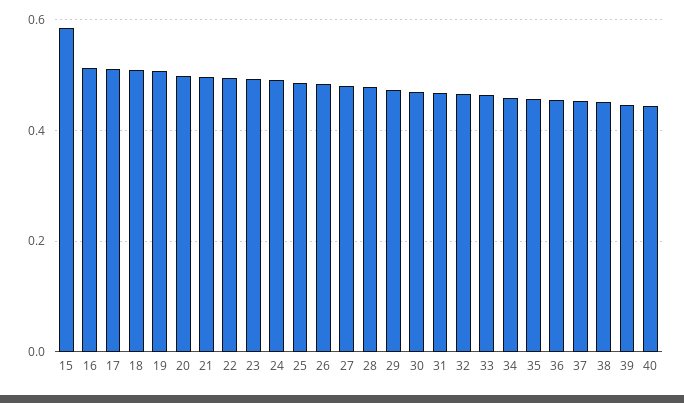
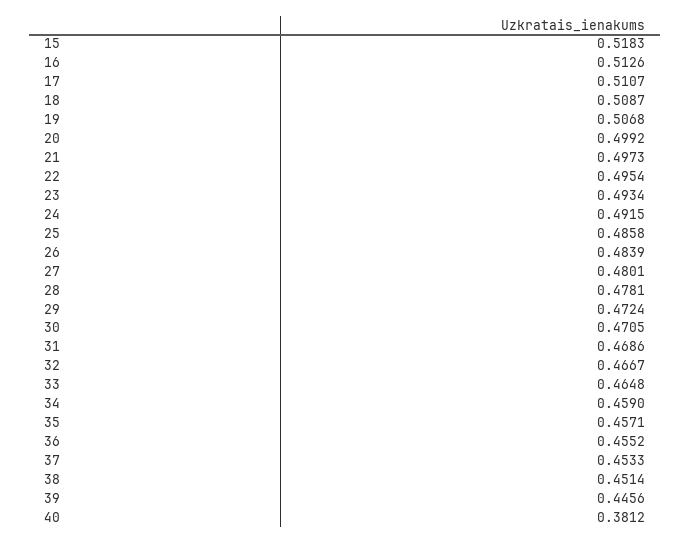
  {
-   "15": 0.58,
+   "15": 0.5183,
    "16": 0.5126,
    "17": 0.5107,
    "18": 0.5087,
    "19": 0.5068,
    "20": 0.4992,
    "21": 0.4973,
    "22": 0.4954,
    "23": 0.4934,
    "24": 0.4915,
    "25": 0.4858,
    "26": 0.4839,
    "27": 0.4801,
    "28": 0.4781,
    "29": 0.4724,
    "30": 0.4705,
    "31": 0.4686,
    "32": 0.4667,
    "33": 0.4648,
    "34": 0.459,
    "35": 0.4571,
    "36": 0.4552,
    "37": 0.4533,
    "38": 0.4514,
    "39": 0.4456,
-   "40": 0.44
+   "40": 0.3812
  }

